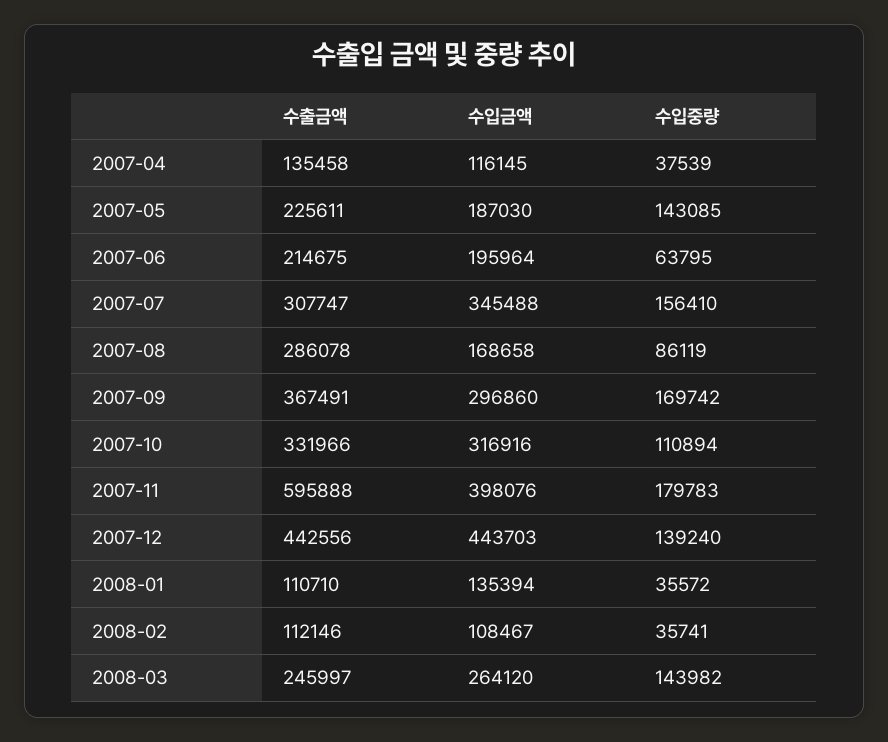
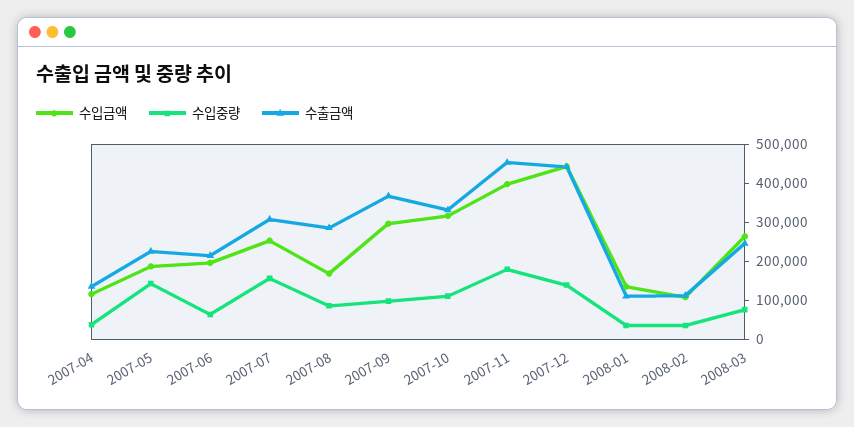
  {
    "수출금액": {
      "2007-04": 135458,
      "2007-05": 225611,
      "2007-06": 214675,
      "2007-07": 307747,
      "2007-08": 286078,
      "2007-09": 367491,
      "2007-10": 331966,
-     "2007-11": 595888,
+     "2007-11": 450000,
      "2007-12": 442556,
      "2008-01": 110710,
      "2008-02": 112146,
      "2008-03": 245997
    },
    "수입금액": {
      "2007-04": 116145,
      "2007-05": 187030,
      "2007-06": 195964,
-     "2007-07": 345488,
+     "2007-07": 250000,
      "2007-08": 168658,
      "2007-09": 296860,
      "2007-10": 316916,
      "2007-11": 398076,
      "2007-12": 443703,
      "2008-01": 135394,
      "2008-02": 108467,
      "2008-03": 264120
    },
    "수입중량": {
      "2007-04": 37539,
      "2007-05": 143085,
      "2007-06": 63795,
      "2007-07": 156410,
      "2007-08": 86119,
-     "2007-09": 169742,
+     "2007-09": 100000,
      "2007-10": 110894,
      "2007-11": 179783,
      "2007-12": 139240,
      "2008-01": 35572,
      "2008-02": 35741,
-     "2008-03": 143982
+     "2008-03": 75000
    }
  }

